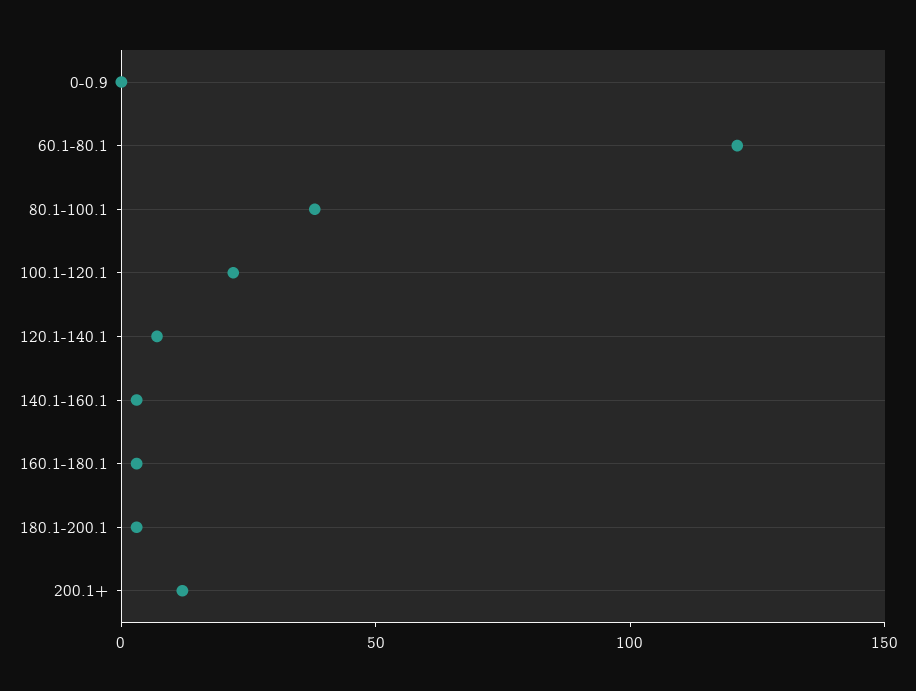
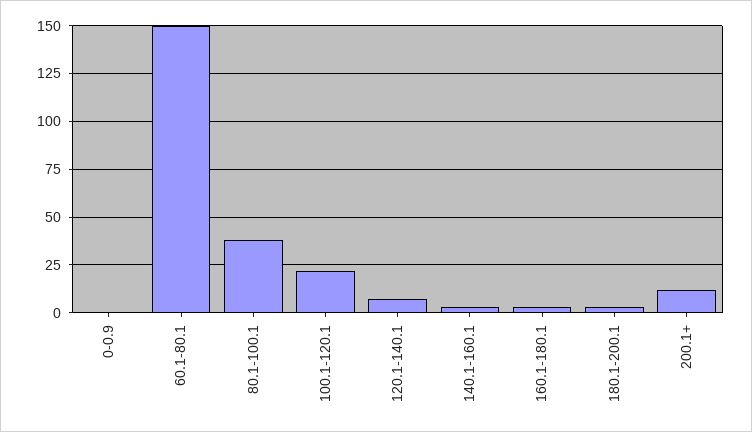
  {
    "0-0.9": 0,
-   "60.1-80.1": 120,
+   "60.1-80.1": 150,
    "80.1-100.1": 40,
    "100.1-120.1": 20,
    "120.1-140.1": 5,
    "140.1-160.1": 5,
    "160.1-180.1": 5,
    "180.1-200.1": 5,
    "200.1+": 10
  }

